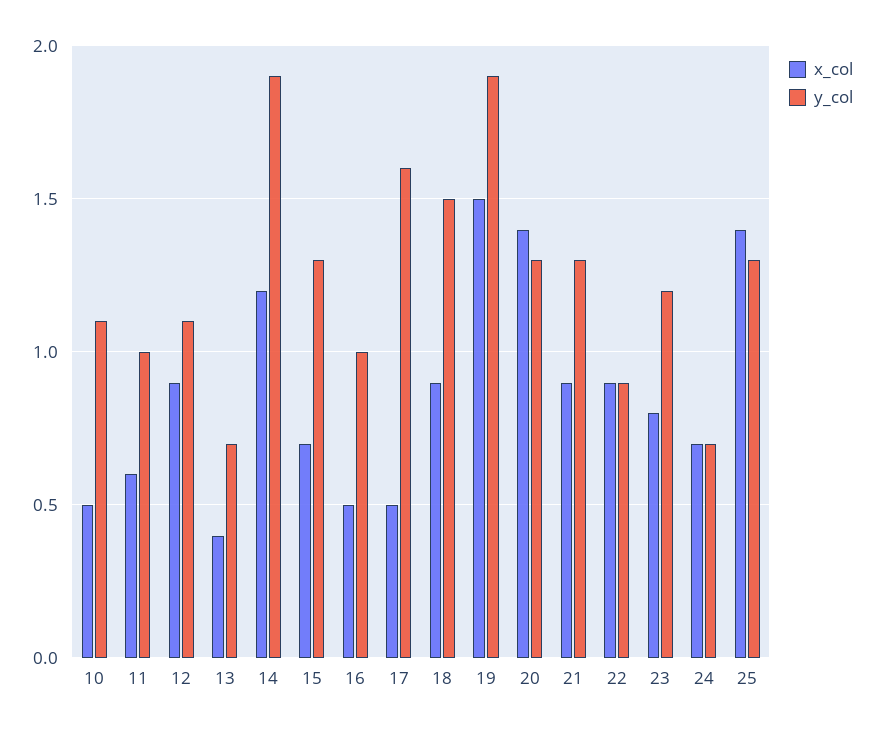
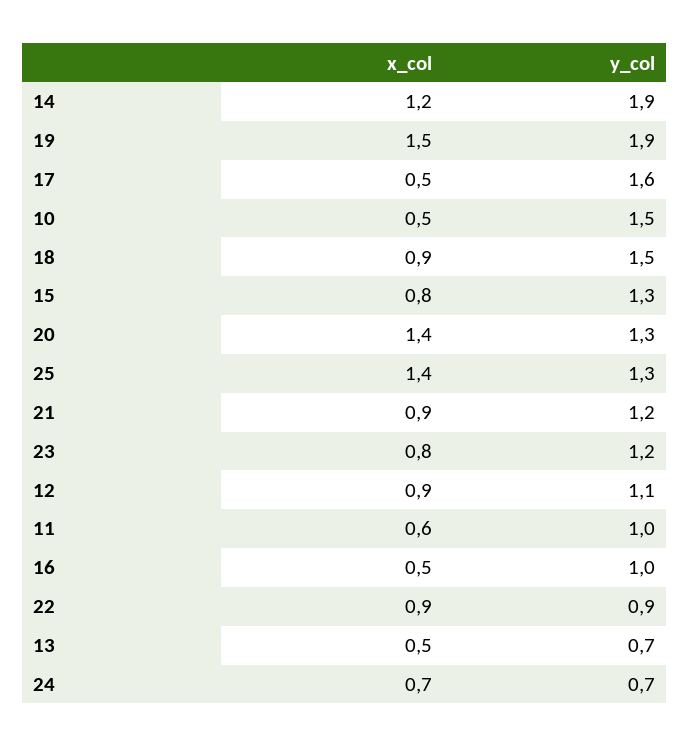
  {
    "x_col": {
      "10": 0.5,
      "11": 0.6,
      "12": 0.9,
-     "13": 0.4,
+     "13": 0.5,
      "14": 1.2,
-     "15": 0.7,
+     "15": 0.8,
      "16": 0.5,
      "17": 0.5,
      "18": 0.9,
      "19": 1.5,
      "20": 1.4,
      "21": 0.9,
      "22": 0.9,
      "23": 0.8,
      "24": 0.7,
      "25": 1.4
    },
    "y_col": {
-     "10": 1.1,
+     "10": 1.5,
      "11": 1,
      "12": 1.1,
      "13": 0.7,
      "14": 1.9,
      "15": 1.3,
      "16": 1,
      "17": 1.6,
      "18": 1.5,
      "19": 1.9,
      "20": 1.3,
-     "21": 1.3,
+     "21": 1.2,
      "22": 0.9,
      "23": 1.2,
      "24": 0.7,
      "25": 1.3
    }
  }

